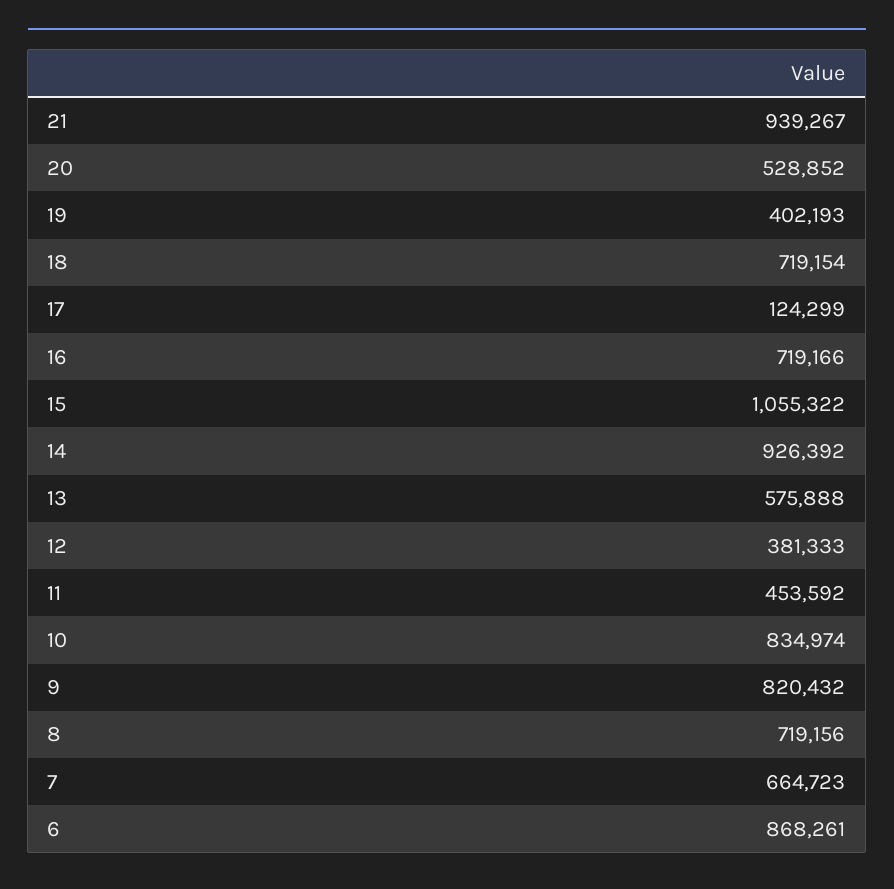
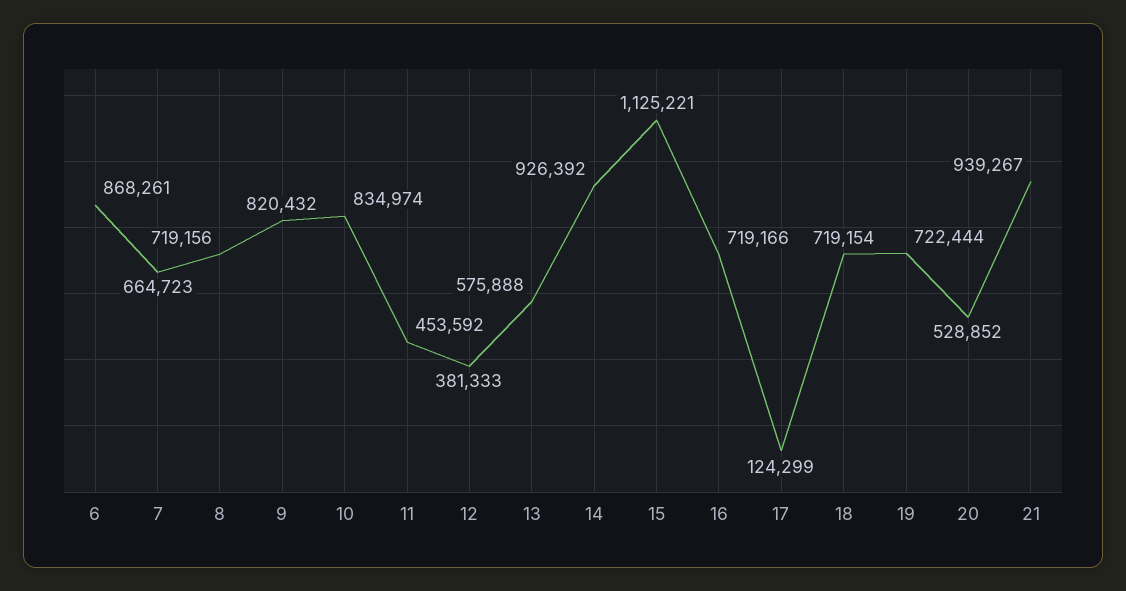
  {
    "21": 939267,
    "20": 528852,
-   "19": 402193,
+   "19": 722444,
    "18": 719154,
    "17": 124299,
    "16": 719166,
-   "15": 1055322,
+   "15": 1125221,
    "14": 926392,
    "13": 575888,
    "12": 381333,
    "11": 453592,
    "10": 834974,
    "9": 820432,
    "8": 719156,
    "7": 664723,
    "6": 868261
  }

